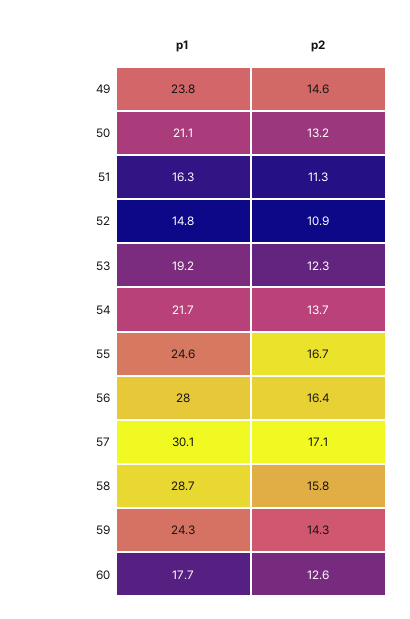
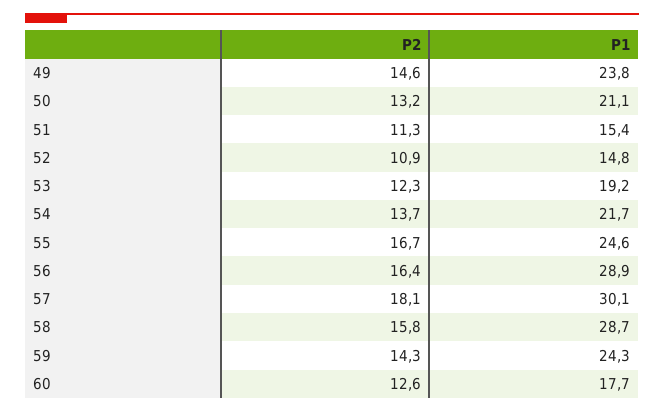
  {
    "p1": {
      "49": 23.8,
      "50": 21.1,
-     "51": 16.3,
+     "51": 15.4,
      "52": 14.8,
      "53": 19.2,
      "54": 21.7,
      "55": 24.6,
-     "56": 28,
+     "56": 28.9,
      "57": 30.1,
      "58": 28.7,
      "59": 24.3,
      "60": 17.7
    },
    "p2": {
      "49": 14.6,
      "50": 13.2,
      "51": 11.3,
      "52": 10.9,
      "53": 12.3,
      "54": 13.7,
      "55": 16.7,
      "56": 16.4,
-     "57": 17.1,
+     "57": 18.1,
      "58": 15.8,
      "59": 14.3,
      "60": 12.6
    }
  }

